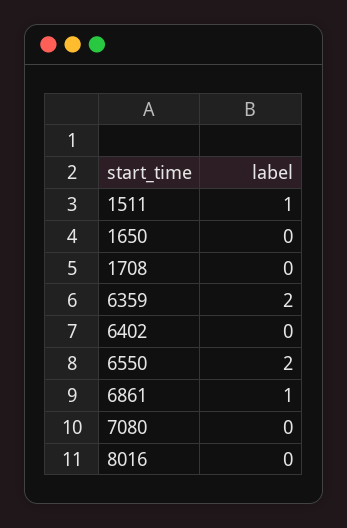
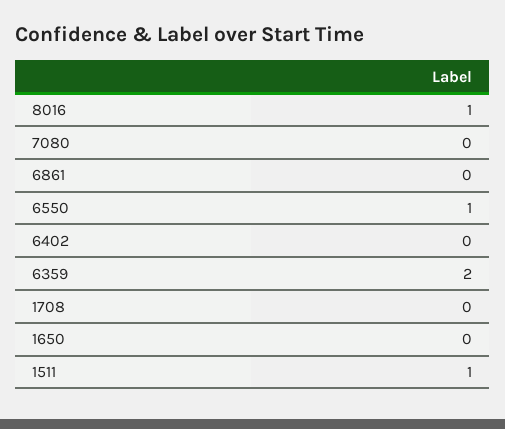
  {
    "1511": 1,
    "1650": 0,
    "1708": 0,
    "6359": 2,
    "6402": 0,
-   "6550": 2,
+   "6550": 1,
-   "6861": 1,
+   "6861": 0,
    "7080": 0,
-   "8016": 0
+   "8016": 1
  }

